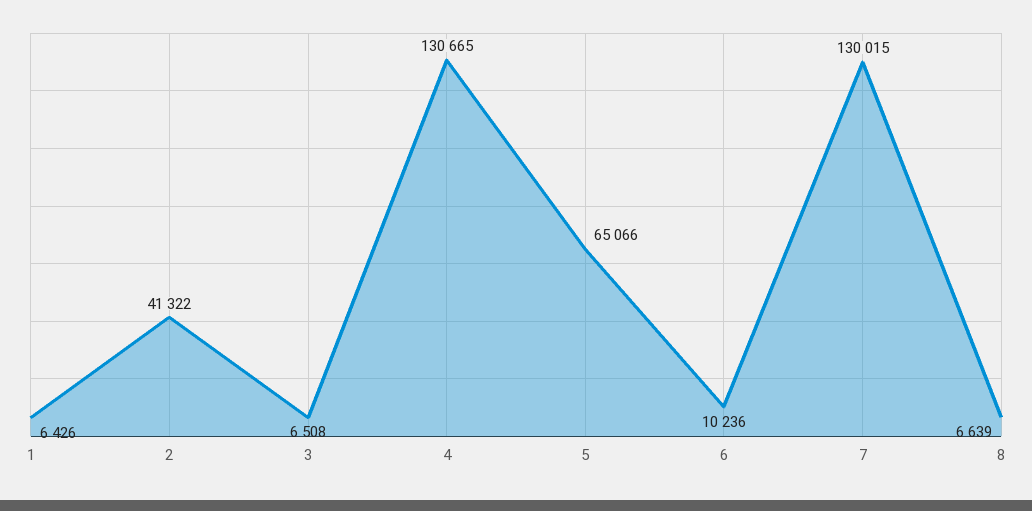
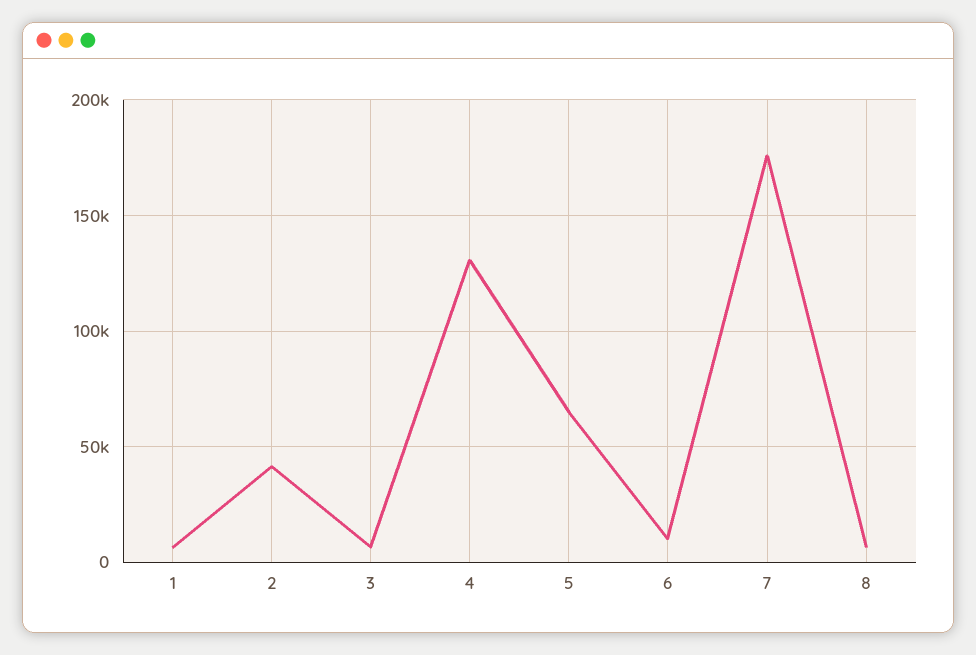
  {
    "1": 6426,
    "2": 41322,
    "3": 6508,
    "4": 130665,
    "5": 65066,
    "6": 10236,
-   "7": 130015,
+   "7": 175000,
    "8": 6639
  }

